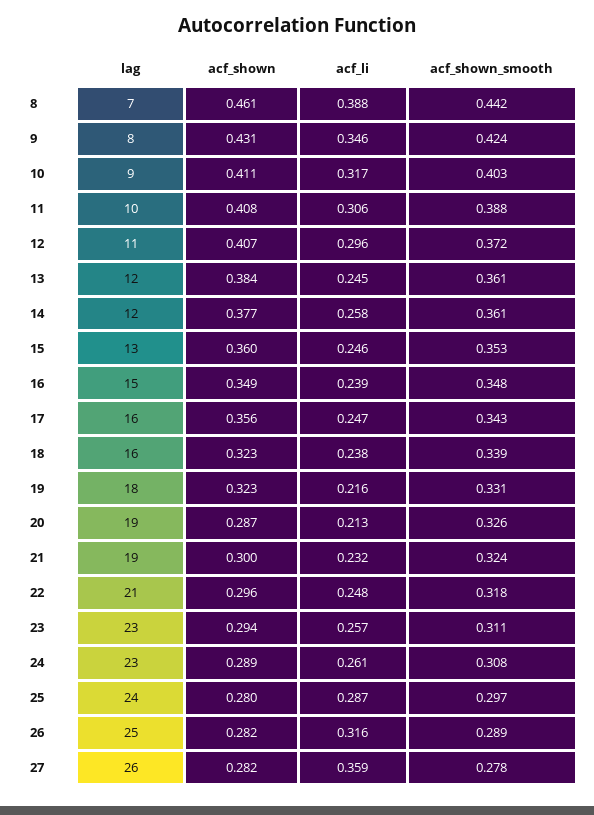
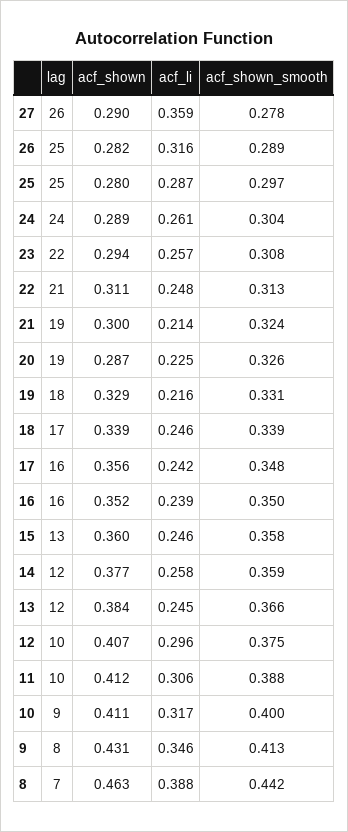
  {
    "lag": {
      "8": 7,
      "9": 8,
      "10": 9,
      "11": 10,
-     "12": 11,
+     "12": 10,
      "13": 12,
      "14": 12,
      "15": 13,
-     "16": 15,
+     "16": 16,
      "17": 16,
-     "18": 16,
+     "18": 17,
      "19": 18,
      "20": 19,
      "21": 19,
      "22": 21,
-     "23": 23,
+     "23": 22,
-     "24": 23,
+     "24": 24,
-     "25": 24,
+     "25": 25,
      "26": 25,
      "27": 26
    },
    "acf_shown": {
-     "8": 0.461,
+     "8": 0.463,
      "9": 0.431,
      "10": 0.411,
-     "11": 0.408,
+     "11": 0.412,
      "12": 0.407,
      "13": 0.384,
      "14": 0.377,
      "15": 0.36,
-     "16": 0.349,
+     "16": 0.352,
      "17": 0.356,
-     "18": 0.323,
+     "18": 0.339,
-     "19": 0.323,
+     "19": 0.329,
      "20": 0.287,
      "21": 0.3,
-     "22": 0.296,
+     "22": 0.311,
      "23": 0.294,
      "24": 0.289,
      "25": 0.28,
      "26": 0.282,
-     "27": 0.282
+     "27": 0.29
    },
    "acf_li": {
      "8": 0.388,
      "9": 0.346,
      "10": 0.317,
      "11": 0.306,
      "12": 0.296,
      "13": 0.245,
      "14": 0.258,
      "15": 0.246,
      "16": 0.239,
-     "17": 0.247,
+     "17": 0.242,
-     "18": 0.238,
+     "18": 0.246,
      "19": 0.216,
-     "20": 0.213,
+     "20": 0.225,
-     "21": 0.232,
+     "21": 0.214,
      "22": 0.248,
      "23": 0.257,
      "24": 0.261,
      "25": 0.287,
      "26": 0.316,
      "27": 0.359
    },
    "acf_shown_smooth": {
      "8": 0.442,
-     "9": 0.424,
+     "9": 0.413,
-     "10": 0.403,
+     "10": 0.4,
      "11": 0.388,
-     "12": 0.372,
+     "12": 0.375,
-     "13": 0.361,
+     "13": 0.366,
-     "14": 0.361,
+     "14": 0.359,
-     "15": 0.353,
+     "15": 0.358,
-     "16": 0.348,
+     "16": 0.35,
-     "17": 0.343,
+     "17": 0.348,
      "18": 0.339,
      "19": 0.331,
      "20": 0.326,
      "21": 0.324,
-     "22": 0.318,
+     "22": 0.313,
-     "23": 0.311,
+     "23": 0.308,
-     "24": 0.308,
+     "24": 0.304,
      "25": 0.297,
      "26": 0.289,
      "27": 0.278
    }
  }

